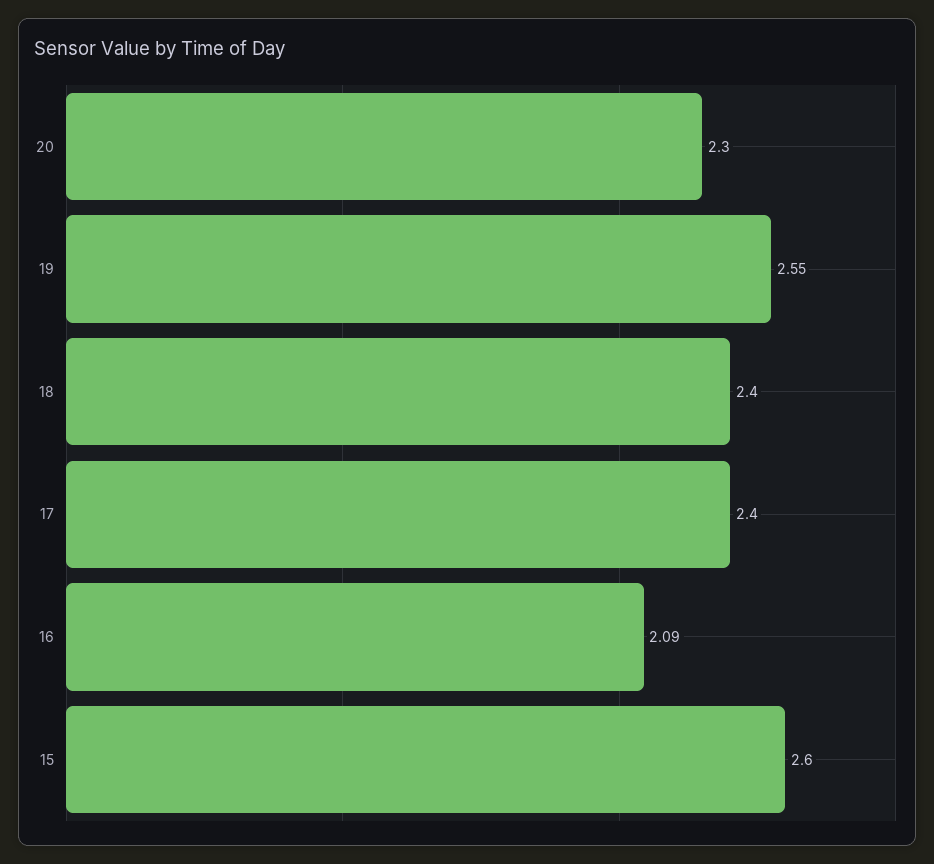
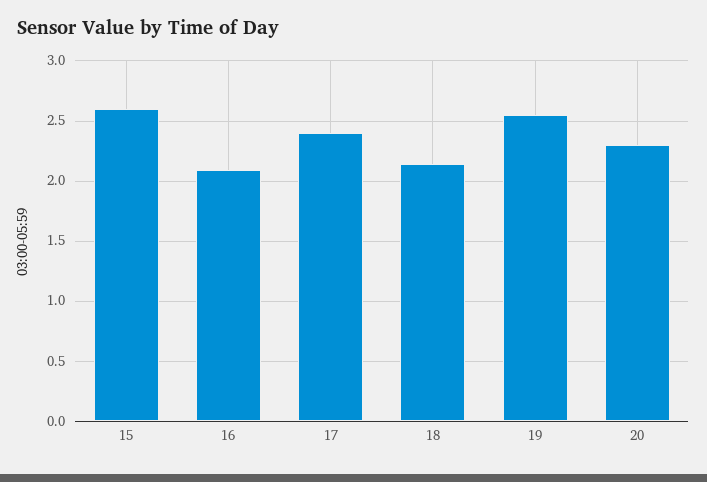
  {
    "20": 2.3,
    "19": 2.55,
-   "18": 2.4,
+   "18": 2.15,
    "17": 2.4,
    "16": 2.09,
    "15": 2.6
  }

